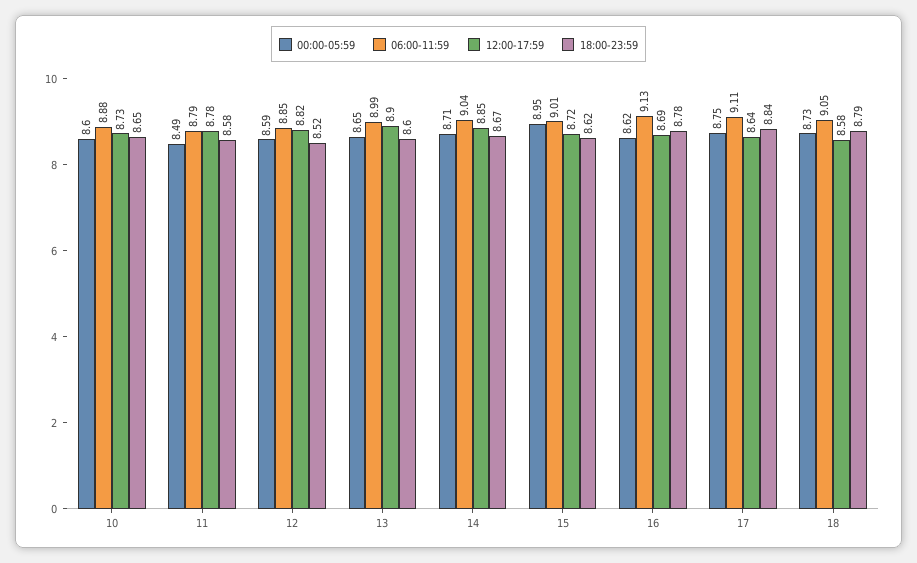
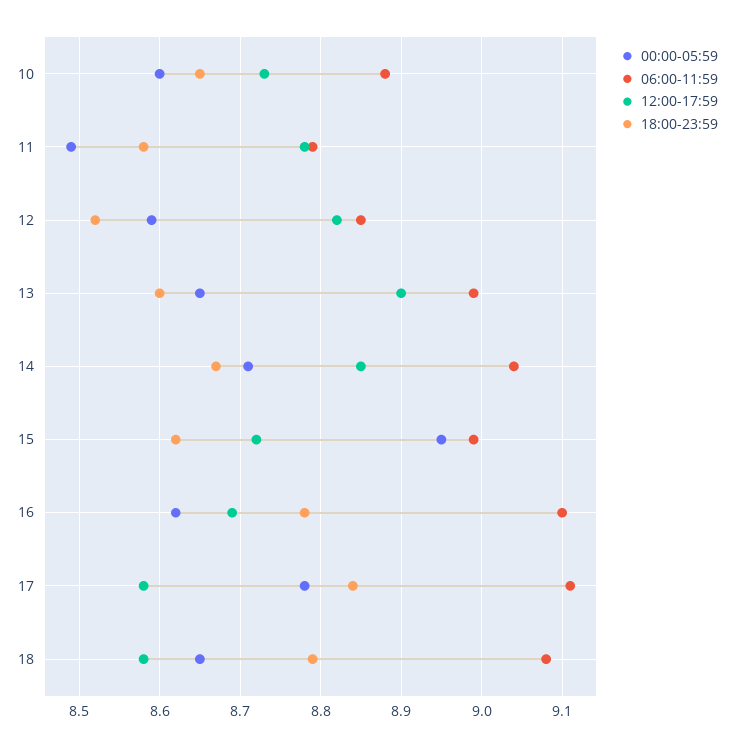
  {
    "00:00-05:59": {
      "10": 8.6,
      "11": 8.49,
      "12": 8.59,
      "13": 8.65,
      "14": 8.71,
      "15": 8.95,
      "16": 8.62,
-     "17": 8.75,
+     "17": 8.78,
-     "18": 8.73
+     "18": 8.65
    },
    "06:00-11:59": {
      "10": 8.88,
      "11": 8.79,
      "12": 8.85,
      "13": 8.99,
      "14": 9.04,
-     "15": 9.01,
+     "15": 8.99,
-     "16": 9.13,
+     "16": 9.1,
      "17": 9.11,
-     "18": 9.05
+     "18": 9.08
    },
    "12:00-17:59": {
      "10": 8.73,
      "11": 8.78,
      "12": 8.82,
      "13": 8.9,
      "14": 8.85,
      "15": 8.72,
      "16": 8.69,
-     "17": 8.64,
+     "17": 8.58,
      "18": 8.58
    },
    "18:00-23:59": {
      "10": 8.65,
      "11": 8.58,
      "12": 8.52,
      "13": 8.6,
      "14": 8.67,
      "15": 8.62,
      "16": 8.78,
      "17": 8.84,
      "18": 8.79
    }
  }

